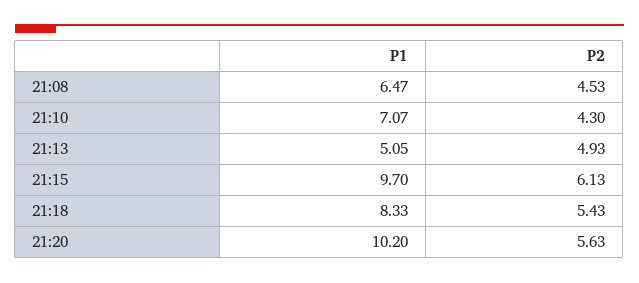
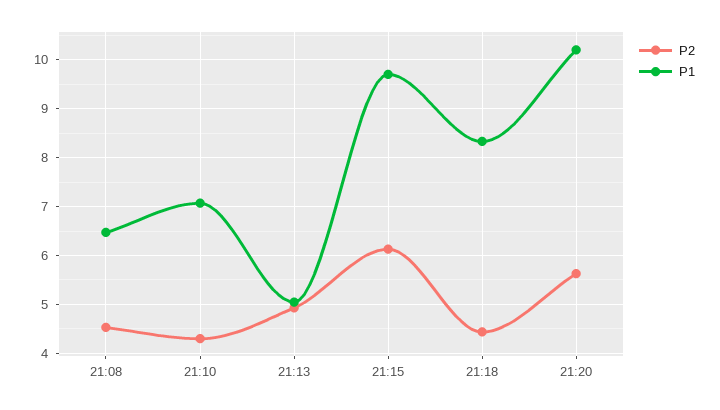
  {
    "P1": {
      "21:08": 6.47,
      "21:10": 7.07,
      "21:13": 5.05,
      "21:15": 9.7,
      "21:18": 8.33,
      "21:20": 10.2
    },
    "P2": {
      "21:08": 4.53,
      "21:10": 4.3,
      "21:13": 4.93,
      "21:15": 6.13,
-     "21:18": 5.43,
+     "21:18": 4.4,
      "21:20": 5.63
    }
  }

